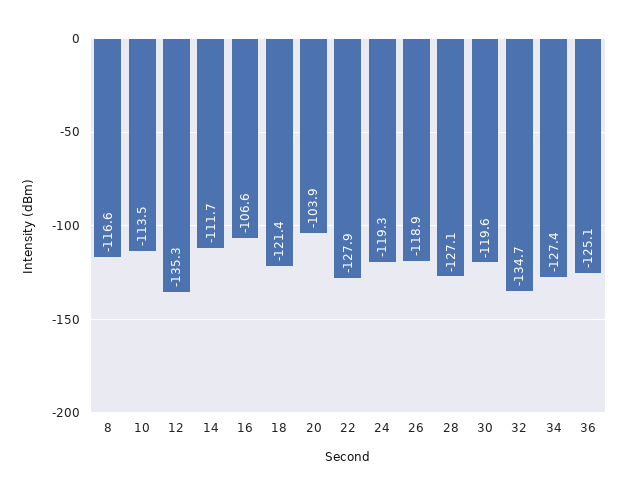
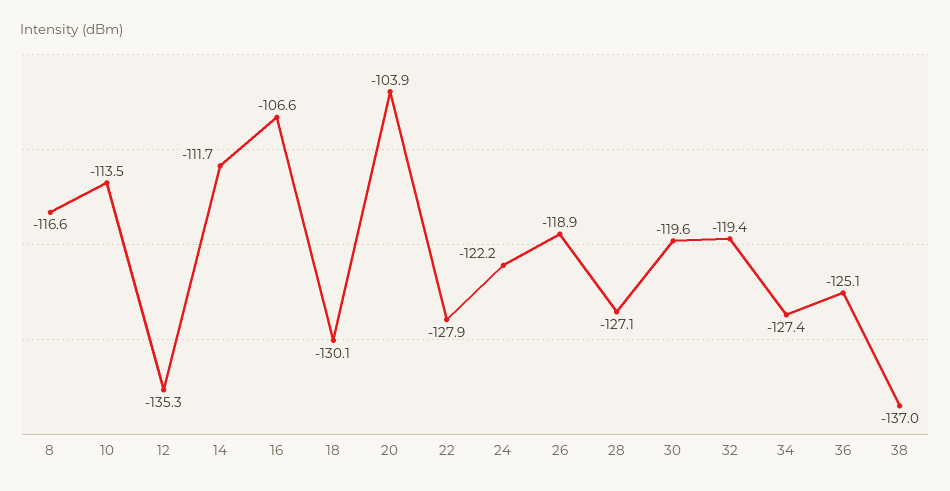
  {
    "8": -116.6,
    "10": -113.5,
    "12": -135.3,
    "14": -111.7,
    "16": -106.6,
-   "18": -121.4,
+   "18": -130.1,
    "20": -103.9,
    "22": -127.9,
-   "24": -119.3,
+   "24": -122.2,
    "26": -118.9,
    "28": -127.1,
    "30": -119.6,
-   "32": -134.7,
+   "32": -119.4,
    "34": -127.4,
-   "36": -125.1
+   "36": -125.1,
+   "38": -137
  }

